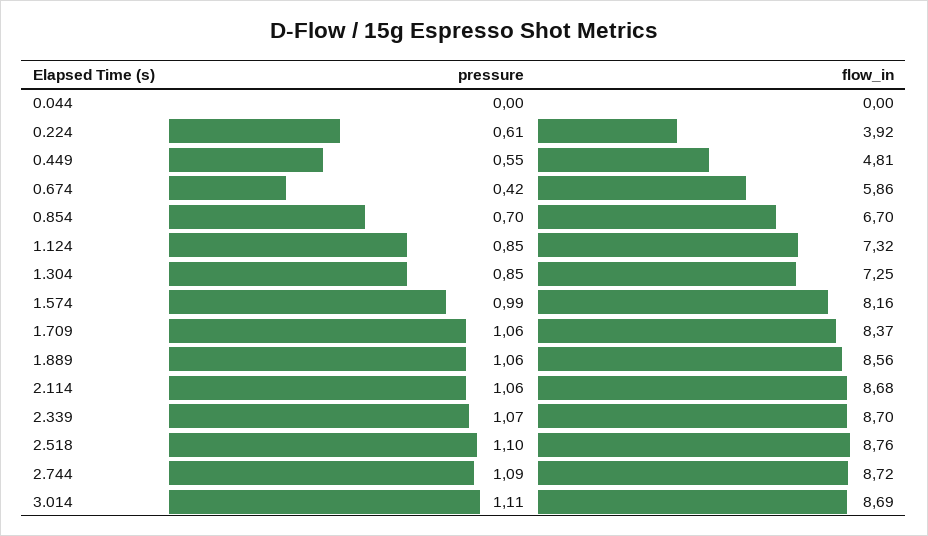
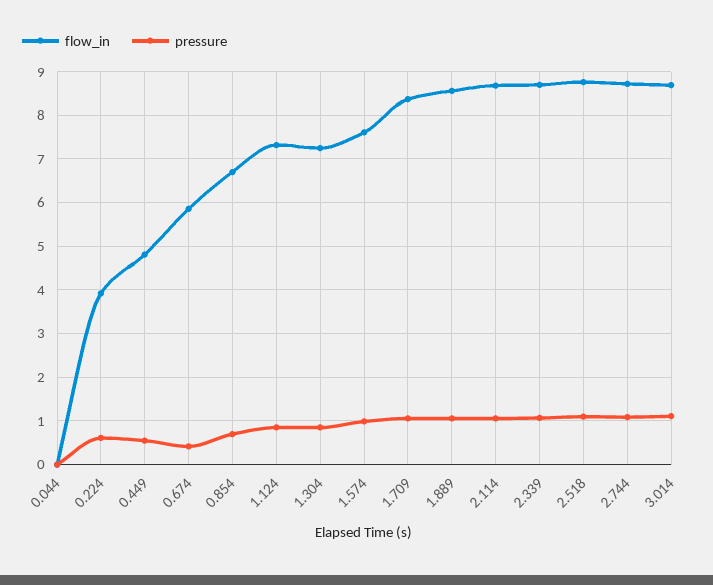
  {
    "pressure": {
      "0.044": 0,
      "0.224": 0.61,
      "0.449": 0.55,
      "0.674": 0.42,
      "0.854": 0.7,
      "1.124": 0.85,
      "1.304": 0.85,
      "1.574": 0.99,
      "1.709": 1.06,
      "1.889": 1.06,
      "2.114": 1.06,
      "2.339": 1.07,
      "2.518": 1.1,
      "2.744": 1.09,
      "3.014": 1.11
    },
    "flow_in": {
      "0.044": 0,
      "0.224": 3.92,
      "0.449": 4.81,
      "0.674": 5.86,
      "0.854": 6.7,
      "1.124": 7.32,
      "1.304": 7.25,
-     "1.574": 8.16,
+     "1.574": 7.6,
      "1.709": 8.37,
      "1.889": 8.56,
      "2.114": 8.68,
      "2.339": 8.7,
      "2.518": 8.76,
      "2.744": 8.72,
      "3.014": 8.69
    }
  }

